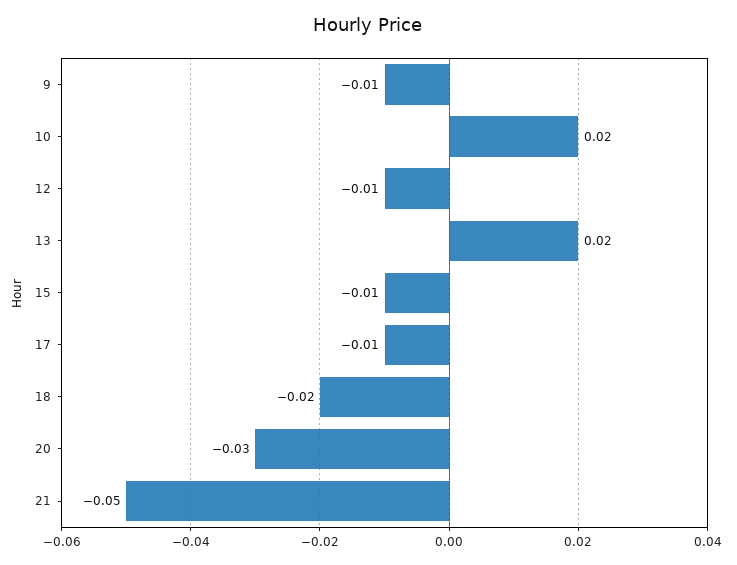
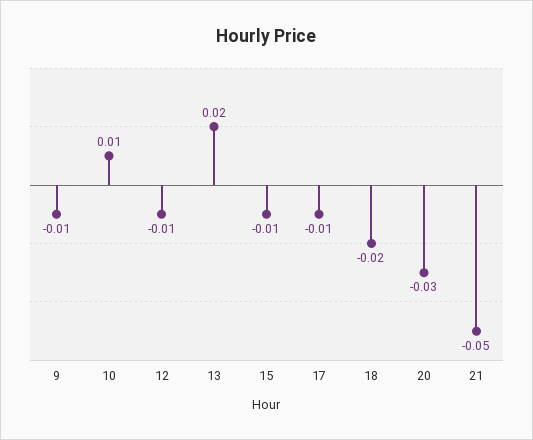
  {
    "9": -0.01,
-   "10": 0.02,
+   "10": 0.01,
    "12": -0.01,
    "13": 0.02,
    "15": -0.01,
    "17": -0.01,
    "18": -0.02,
    "20": -0.03,
    "21": -0.05
  }

